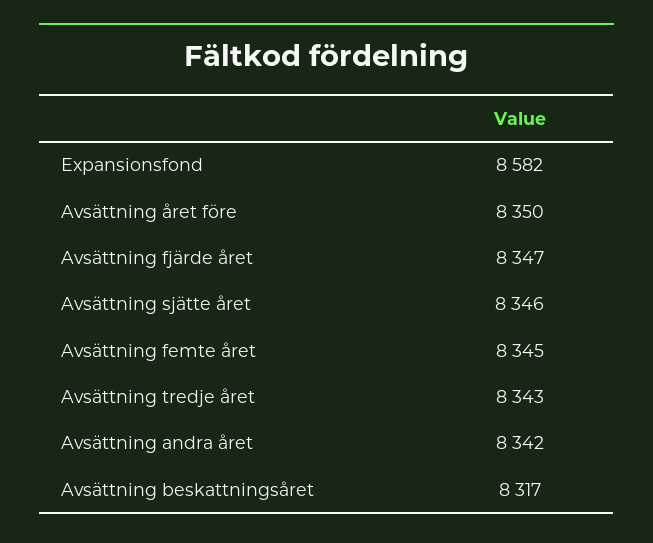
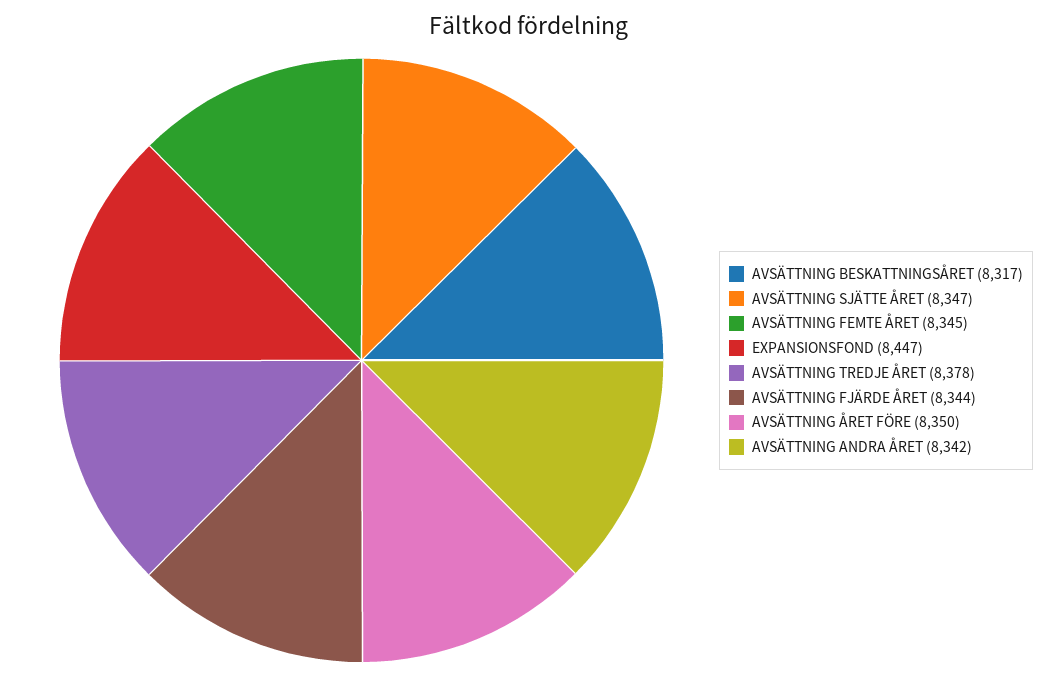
  {
-   "Expansionsfond": 8582,
+   "Expansionsfond": 8447,
    "Avsättning året före": 8350,
-   "Avsättning fjärde året": 8347,
+   "Avsättning fjärde året": 8344,
-   "Avsättning sjätte året": 8346,
+   "Avsättning sjätte året": 8347,
    "Avsättning femte året": 8345,
-   "Avsättning tredje året": 8343,
+   "Avsättning tredje året": 8378,
    "Avsättning andra året": 8342,
    "Avsättning beskattningsåret": 8317
  }

